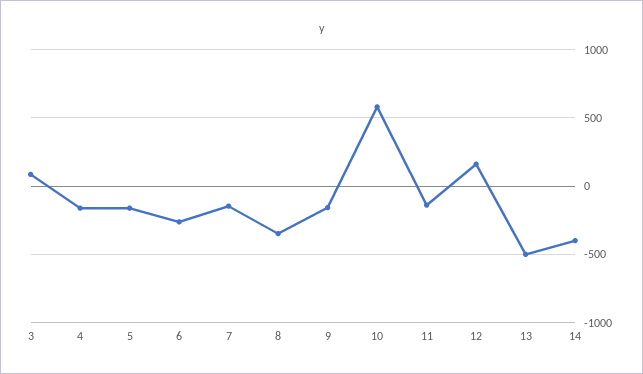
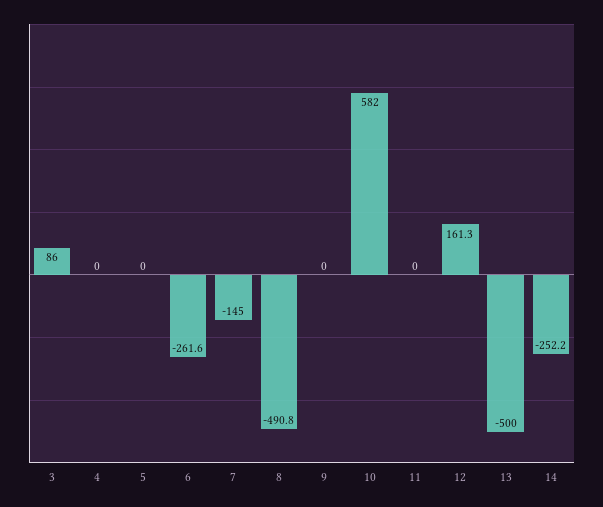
  {
    "3": 86,
-   "4": -150,
+   "4": 0,
-   "5": -150,
+   "5": 0,
    "6": -261.6,
    "7": -145,
-   "8": -350,
+   "8": -490.8,
-   "9": -150,
+   "9": 0,
    "10": 582,
-   "11": -150,
+   "11": 0,
    "12": 161.3,
    "13": -500,
-   "14": -400
+   "14": -252.2
  }

